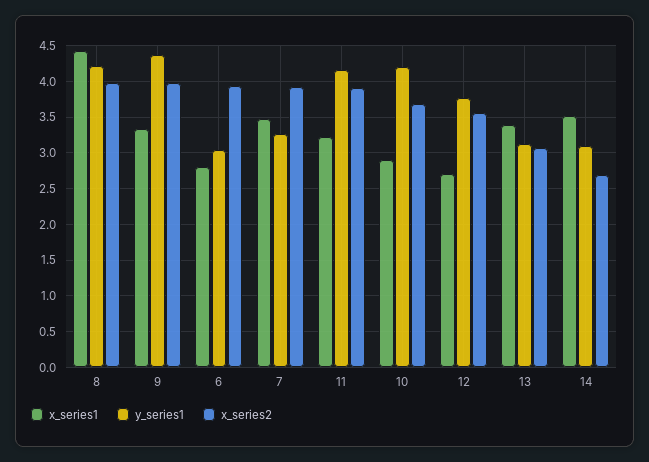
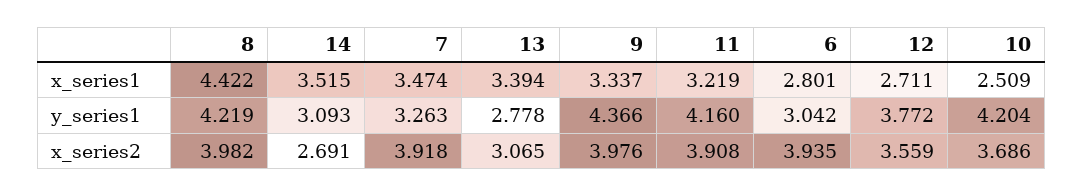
  {
    "x_series1": {
      "8": 4.422,
      "9": 3.337,
      "6": 2.801,
      "7": 3.474,
      "11": 3.219,
-     "10": 2.9,
+     "10": 2.509,
      "12": 2.711,
      "13": 3.394,
      "14": 3.515
    },
    "y_series1": {
      "8": 4.219,
      "9": 4.366,
      "6": 3.042,
      "7": 3.263,
      "11": 4.16,
      "10": 4.204,
      "12": 3.772,
-     "13": 3.1,
+     "13": 2.778,
      "14": 3.093
    },
    "x_series2": {
      "8": 3.982,
      "9": 3.976,
      "6": 3.935,
      "7": 3.918,
      "11": 3.908,
      "10": 3.686,
      "12": 3.559,
      "13": 3.065,
      "14": 2.691
    }
  }

